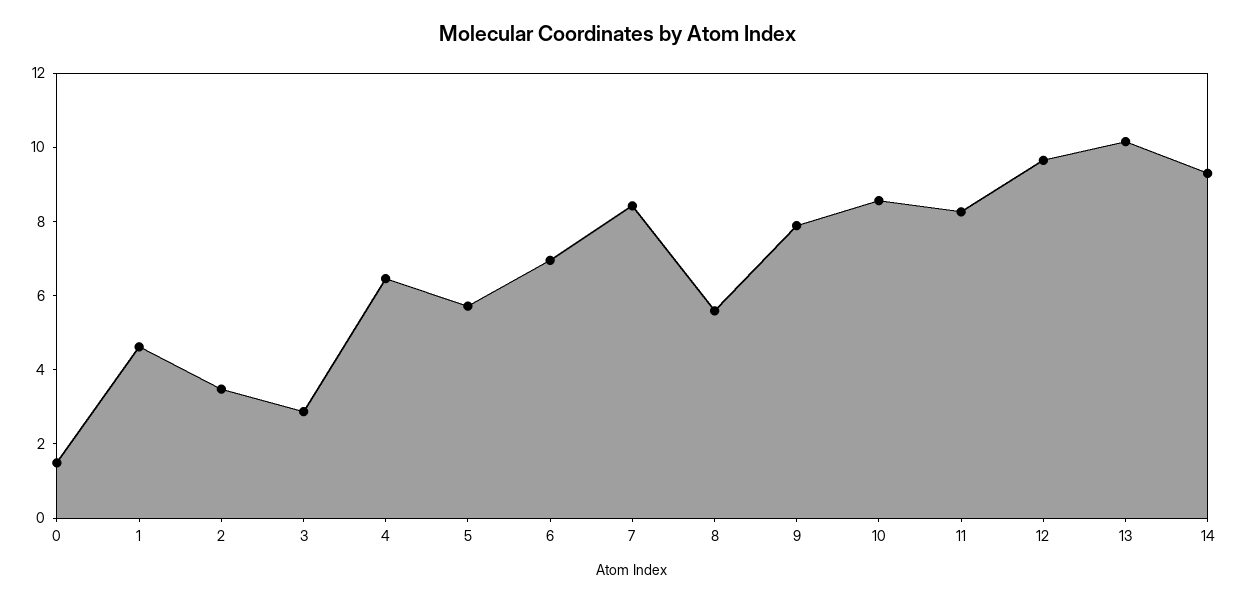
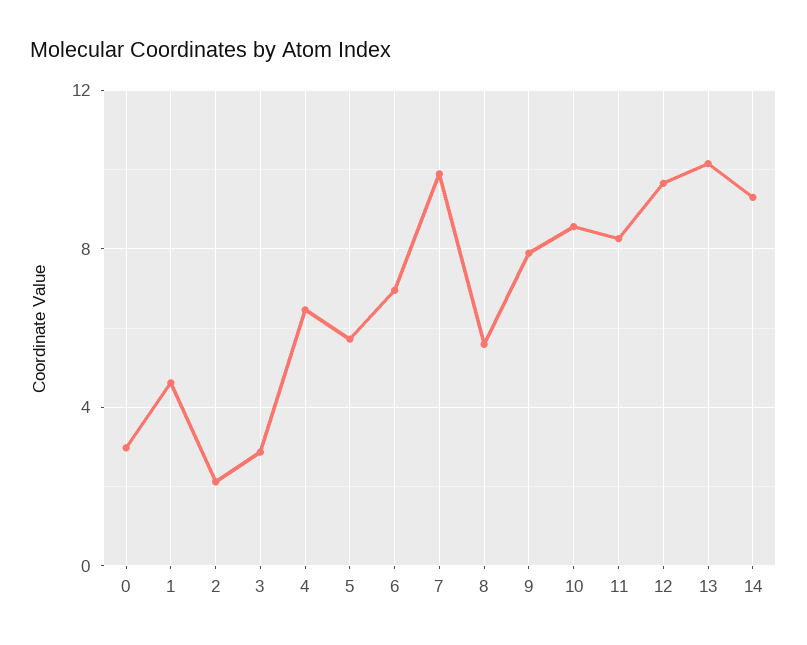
  {
-   "0": 1.5,
+   "0": 3,
    "1": 4.5,
-   "2": 3.5,
+   "2": 2,
    "3": 3,
    "4": 6.5,
    "5": 5.5,
    "6": 7,
-   "7": 8.5,
+   "7": 10,
    "8": 5.5,
    "9": 8,
    "10": 8.5,
    "11": 8.5,
    "12": 9.5,
    "13": 10,
    "14": 9.5
  }

